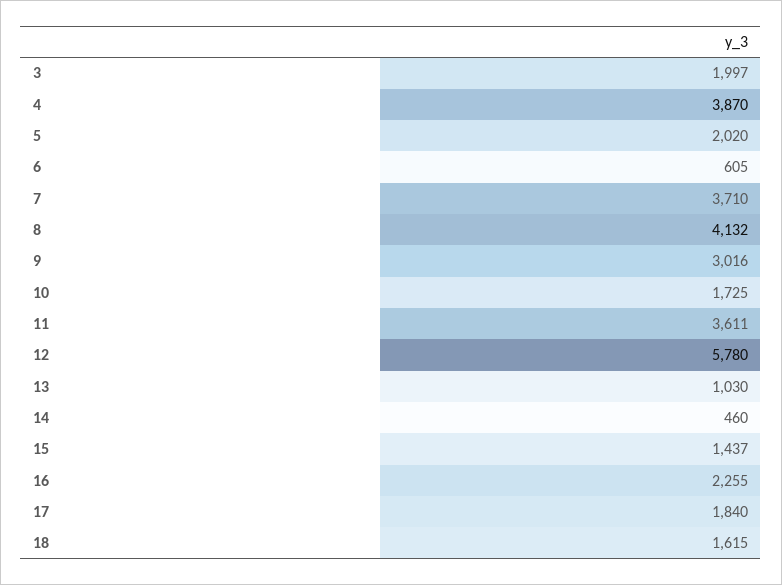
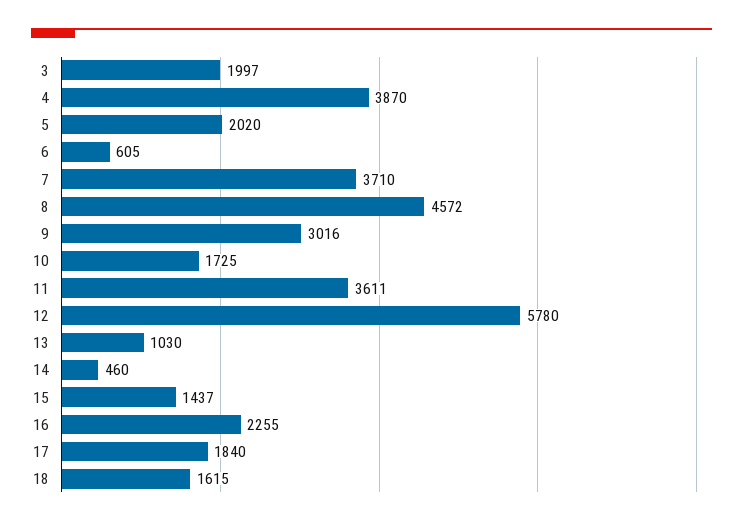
  {
    "3": 1997,
    "4": 3870,
    "5": 2020,
    "6": 605,
    "7": 3710,
-   "8": 4132,
+   "8": 4572,
    "9": 3016,
    "10": 1725,
    "11": 3611,
    "12": 5780,
    "13": 1030,
    "14": 460,
    "15": 1437,
    "16": 2255,
    "17": 1840,
    "18": 1615
  }

